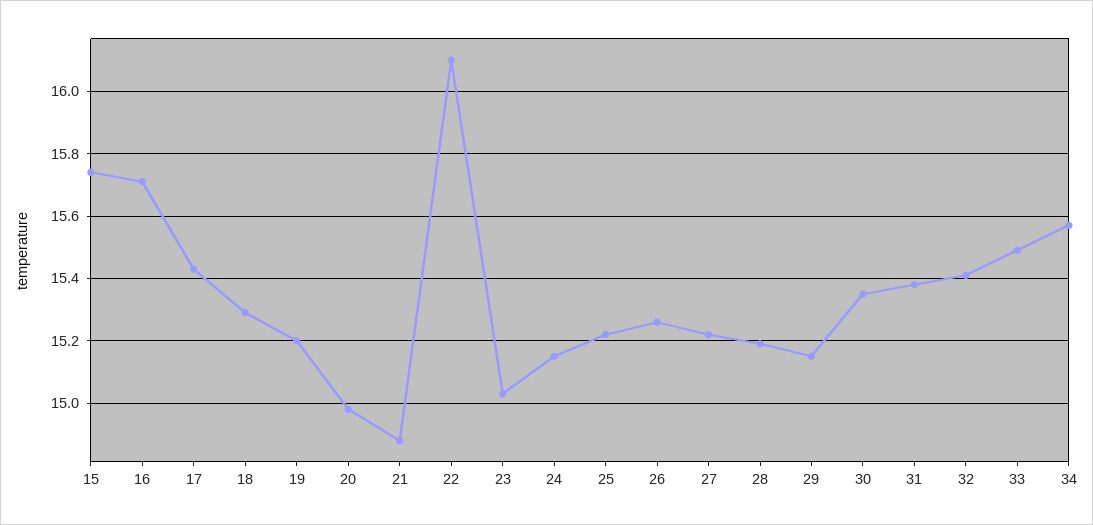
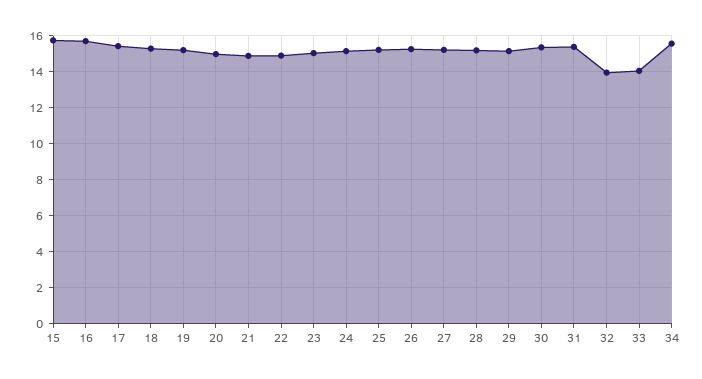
  {
    "15": 15.75,
    "16": 15.7,
    "17": 15.45,
    "18": 15.3,
    "19": 15.2,
    "20": 15,
    "21": 14.9,
-   "22": 16.1,
+   "22": 15,
    "23": 15.05,
    "24": 15.15,
    "25": 15.2,
    "26": 15.25,
    "27": 15.2,
    "28": 15.2,
    "29": 15.15,
    "30": 15.35,
    "31": 15.4,
-   "32": 15.4,
+   "32": 14,
-   "33": 15.5,
+   "33": 14,
    "34": 15.55
  }

